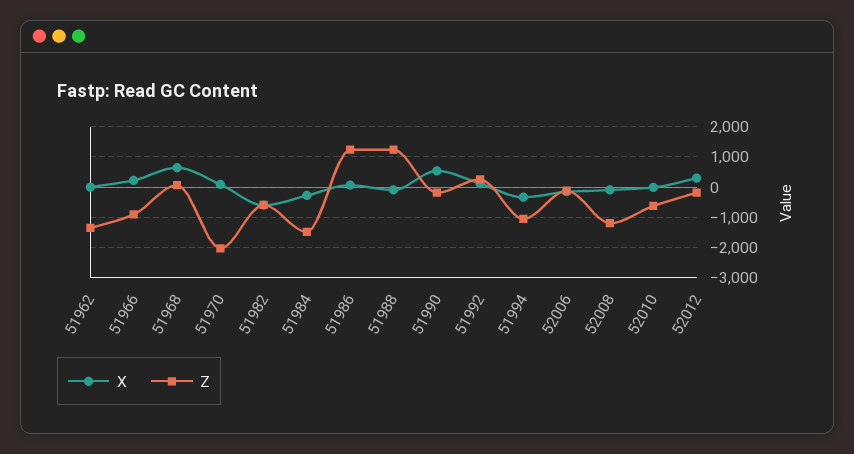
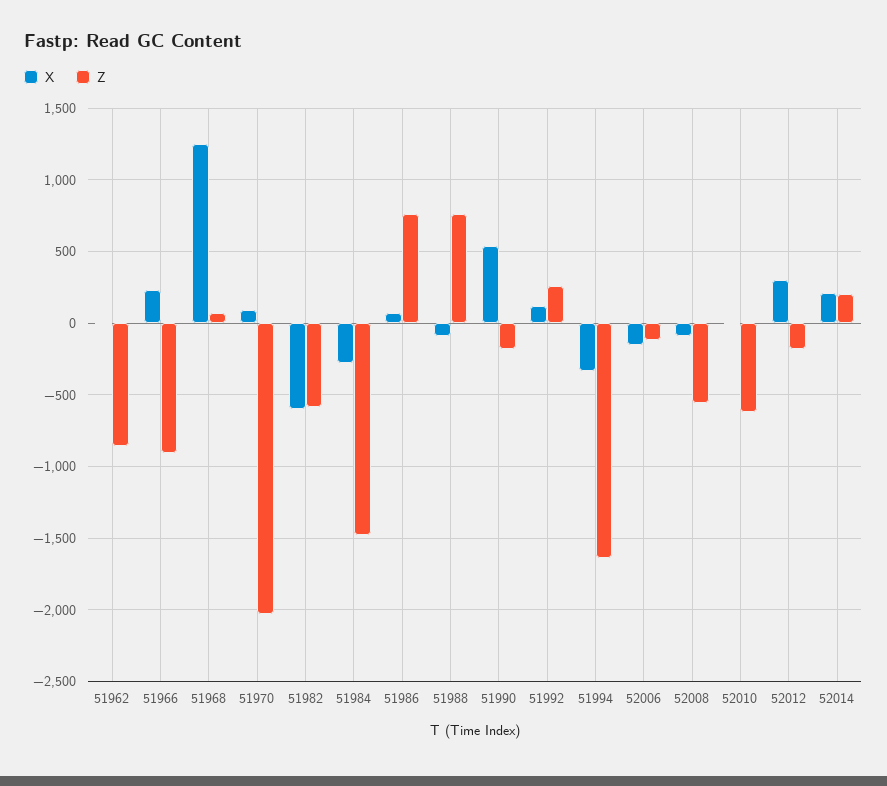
  {
    "X": {
      "51962": 0,
      "51966": 250,
-     "51968": 600,
+     "51968": 1250,
      "51970": 100,
      "51982": -600,
      "51984": -300,
      "51986": 50,
      "51988": -100,
      "51990": 550,
      "51992": 100,
      "51994": -350,
      "52006": -150,
      "52008": -100,
      "52010": 0,
-     "52012": 300
+     "52012": 300,
+     "52014": 200
    },
    "Z": {
-     "51962": -1400,
+     "51962": -850,
      "51966": -900,
      "51968": 50,
      "51970": -2050,
      "51982": -600,
      "51984": -1500,
-     "51986": 1200,
+     "51986": 750,
-     "51988": 1200,
+     "51988": 750,
      "51990": -200,
      "51992": 250,
-     "51994": -1000,
+     "51994": -1650,
      "52006": -100,
-     "52008": -1200,
+     "52008": -550,
      "52010": -600,
-     "52012": -200
+     "52012": -200,
+     "52014": 200
    }
  }

